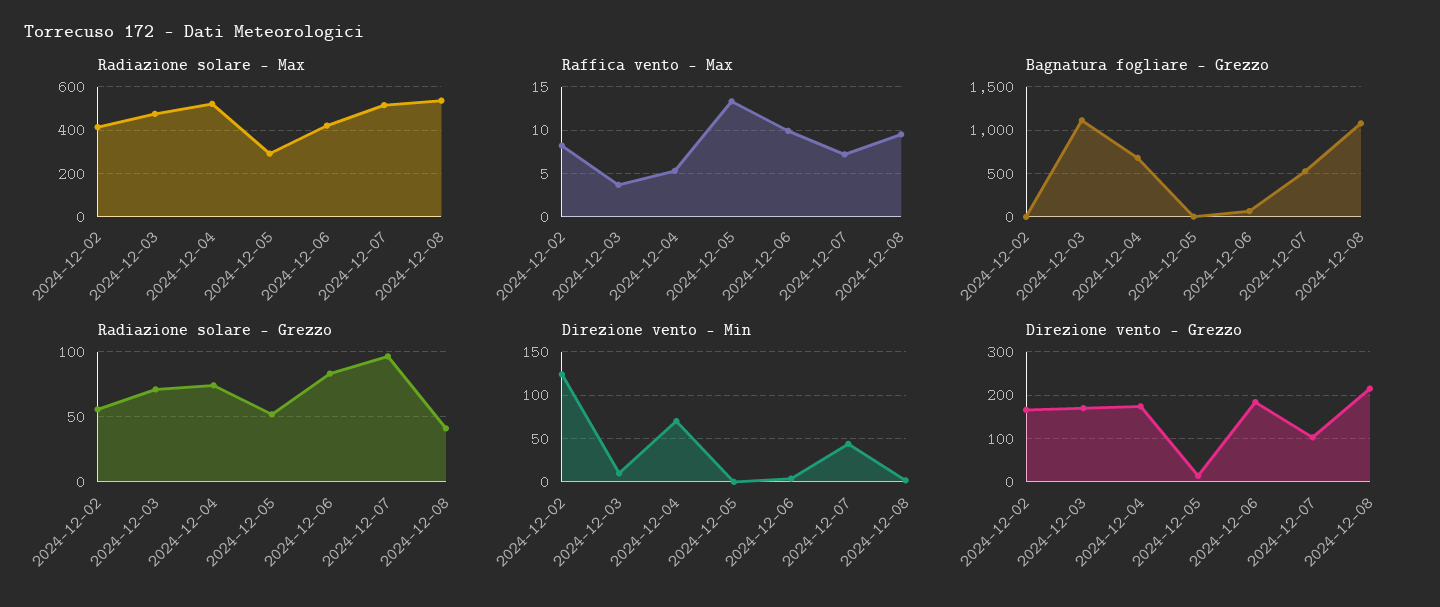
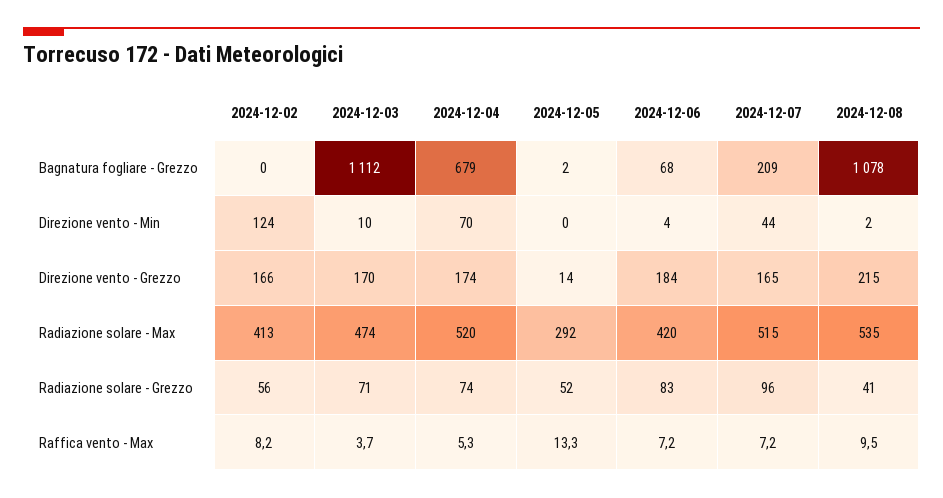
  {
    "Radiazione solare - Max": {
      "2024-12-02": 413,
      "2024-12-03": 474,
      "2024-12-04": 520,
      "2024-12-05": 292,
      "2024-12-06": 420,
      "2024-12-07": 515,
      "2024-12-08": 535
    },
    "Raffica vento - Max": {
      "2024-12-02": 8.2,
      "2024-12-03": 3.7,
      "2024-12-04": 5.3,
      "2024-12-05": 13.3,
-     "2024-12-06": 10,
+     "2024-12-06": 7.2,
      "2024-12-07": 7.2,
      "2024-12-08": 9.5
    },
    "Bagnatura fogliare - Grezzo": {
      "2024-12-02": 0,
      "2024-12-03": 1112,
      "2024-12-04": 679,
      "2024-12-05": 2,
      "2024-12-06": 68,
-     "2024-12-07": 500,
+     "2024-12-07": 209,
      "2024-12-08": 1078
    },
    "Radiazione solare - Grezzo": {
      "2024-12-02": 56,
      "2024-12-03": 71,
      "2024-12-04": 74,
      "2024-12-05": 52,
      "2024-12-06": 83,
      "2024-12-07": 96,
      "2024-12-08": 41
    },
    "Direzione vento - Min": {
      "2024-12-02": 124,
      "2024-12-03": 10,
      "2024-12-04": 70,
      "2024-12-05": 0,
      "2024-12-06": 4,
      "2024-12-07": 44,
      "2024-12-08": 2
    },
    "Direzione vento - Grezzo": {
      "2024-12-02": 166,
      "2024-12-03": 170,
      "2024-12-04": 174,
      "2024-12-05": 14,
      "2024-12-06": 184,
-     "2024-12-07": 100,
+     "2024-12-07": 165,
      "2024-12-08": 215
    }
  }

